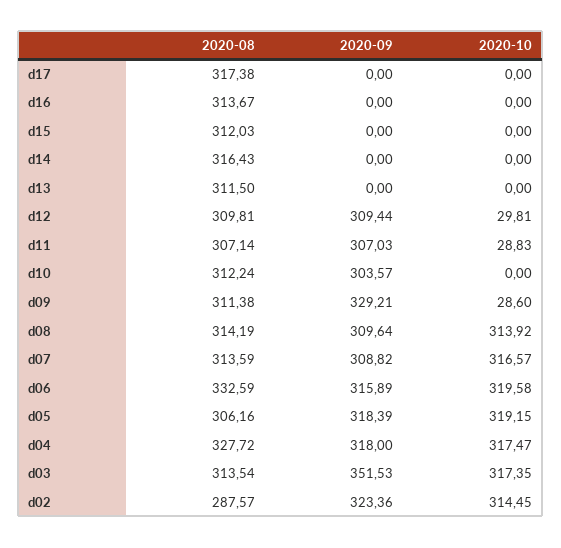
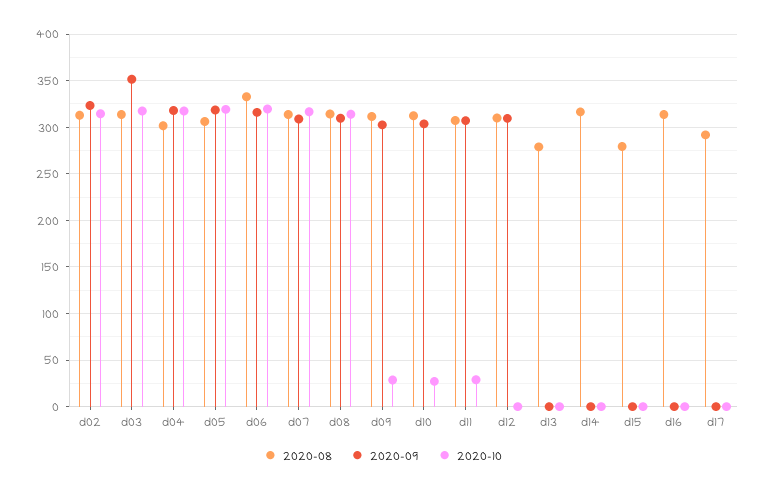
  {
    "2020-08": {
-     "d17": 317.38,
+     "d17": 290,
      "d16": 313.67,
-     "d15": 312.03,
+     "d15": 280,
      "d14": 316.43,
-     "d13": 311.5,
+     "d13": 280,
      "d12": 309.81,
      "d11": 307.14,
      "d10": 312.24,
      "d09": 311.38,
      "d08": 314.19,
      "d07": 313.59,
      "d06": 332.59,
      "d05": 306.16,
-     "d04": 327.72,
+     "d04": 300,
      "d03": 313.54,
-     "d02": 287.57
+     "d02": 310
    },
    "2020-09": {
      "d17": 0,
      "d16": 0,
      "d15": 0,
      "d14": 0,
      "d13": 0,
      "d12": 309.44,
      "d11": 307.03,
      "d10": 303.57,
-     "d09": 329.21,
+     "d09": 300,
      "d08": 309.64,
      "d07": 308.82,
      "d06": 315.89,
      "d05": 318.39,
      "d04": 318,
      "d03": 351.53,
      "d02": 323.36
    },
    "2020-10": {
      "d17": 0,
      "d16": 0,
      "d15": 0,
      "d14": 0,
      "d13": 0,
-     "d12": 29.81,
+     "d12": 0,
      "d11": 28.83,
-     "d10": 0,
+     "d10": 30,
      "d09": 28.6,
      "d08": 313.92,
      "d07": 316.57,
      "d06": 319.58,
      "d05": 319.15,
      "d04": 317.47,
      "d03": 317.35,
      "d02": 314.45
    }
  }

